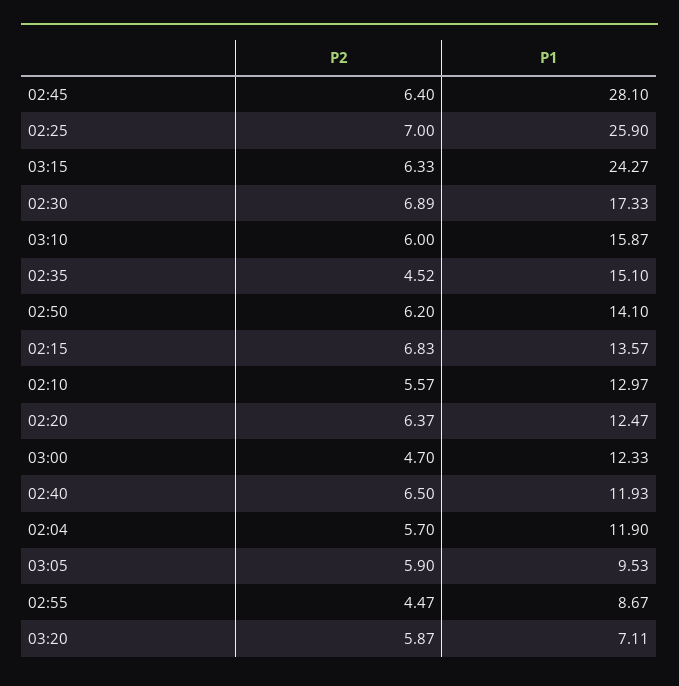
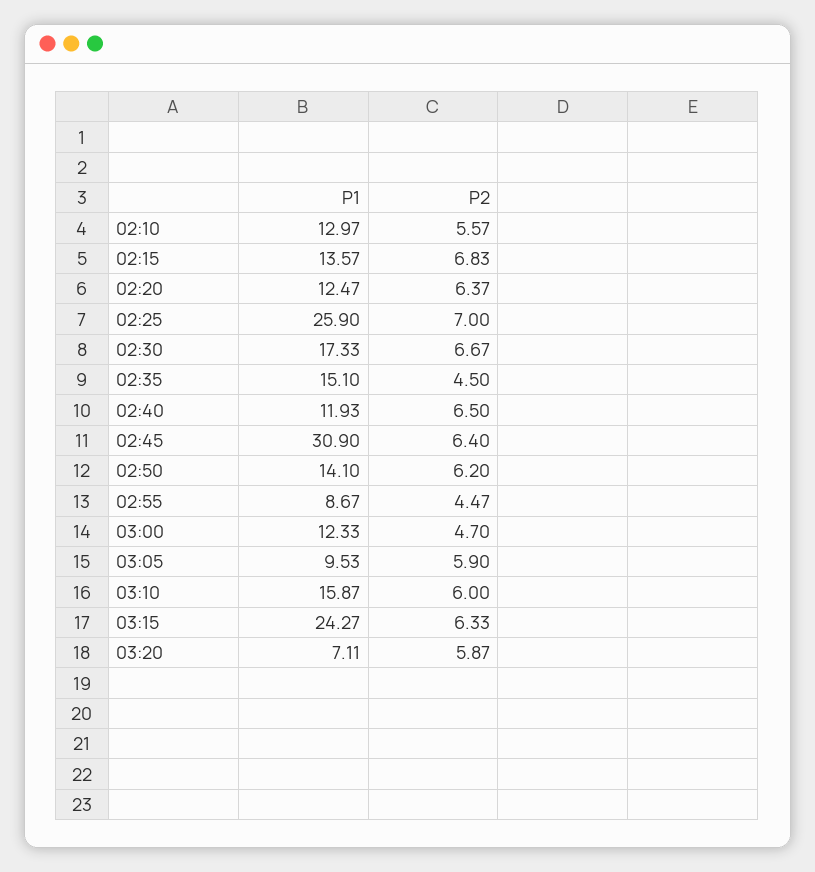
  {
    "P2": {
      "02:45": 6.4,
      "02:25": 7,
      "03:15": 6.33,
-     "02:30": 6.89,
+     "02:30": 6.67,
      "03:10": 6,
-     "02:35": 4.52,
+     "02:35": 4.5,
      "02:50": 6.2,
      "02:15": 6.83,
      "02:10": 5.57,
      "02:20": 6.37,
      "03:00": 4.7,
      "02:40": 6.5,
-     "02:04": 5.7,
      "03:05": 5.9,
      "02:55": 4.47,
      "03:20": 5.87
    },
    "P1": {
-     "02:45": 28.1,
+     "02:45": 30.9,
      "02:25": 25.9,
      "03:15": 24.27,
      "02:30": 17.33,
      "03:10": 15.87,
      "02:35": 15.1,
      "02:50": 14.1,
      "02:15": 13.57,
      "02:10": 12.97,
      "02:20": 12.47,
      "03:00": 12.33,
      "02:40": 11.93,
-     "02:04": 11.9,
      "03:05": 9.53,
      "02:55": 8.67,
      "03:20": 7.11
    }
  }

